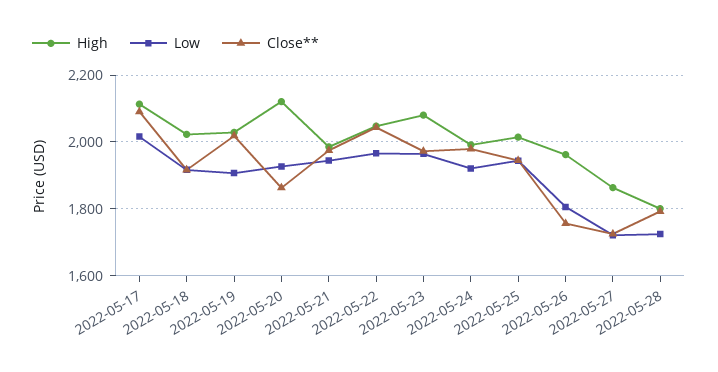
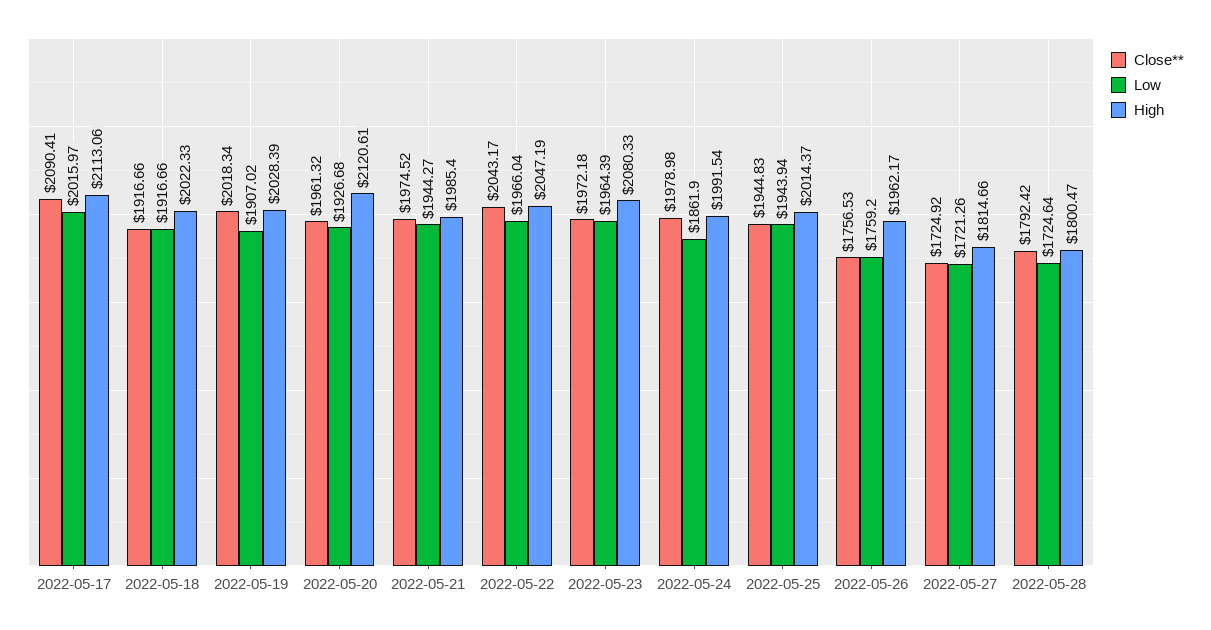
  {
    "High": {
      "2022-05-17": 2113.06,
      "2022-05-18": 2022.33,
      "2022-05-19": 2028.39,
      "2022-05-20": 2120.61,
      "2022-05-21": 1985.4,
      "2022-05-22": 2047.19,
      "2022-05-23": 2080.33,
      "2022-05-24": 1991.54,
      "2022-05-25": 2014.37,
      "2022-05-26": 1962.17,
-     "2022-05-27": 1860,
+     "2022-05-27": 1814.66,
      "2022-05-28": 1800.47
    },
    "Low": {
      "2022-05-17": 2015.97,
      "2022-05-18": 1916.66,
      "2022-05-19": 1907.02,
      "2022-05-20": 1926.68,
      "2022-05-21": 1944.27,
      "2022-05-22": 1966.04,
      "2022-05-23": 1964.39,
-     "2022-05-24": 1920,
+     "2022-05-24": 1861.9,
      "2022-05-25": 1943.94,
-     "2022-05-26": 1800,
+     "2022-05-26": 1759.2,
      "2022-05-27": 1721.26,
      "2022-05-28": 1724.64
    },
    "Close**": {
      "2022-05-17": 2090.41,
      "2022-05-18": 1916.66,
      "2022-05-19": 2018.34,
-     "2022-05-20": 1860,
+     "2022-05-20": 1961.32,
      "2022-05-21": 1974.52,
      "2022-05-22": 2043.17,
      "2022-05-23": 1972.18,
      "2022-05-24": 1978.98,
      "2022-05-25": 1944.83,
      "2022-05-26": 1756.53,
      "2022-05-27": 1724.92,
      "2022-05-28": 1792.42
    }
  }

